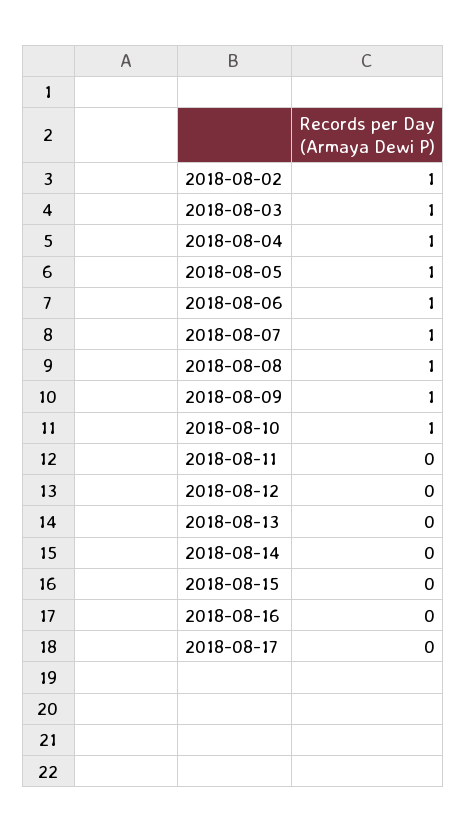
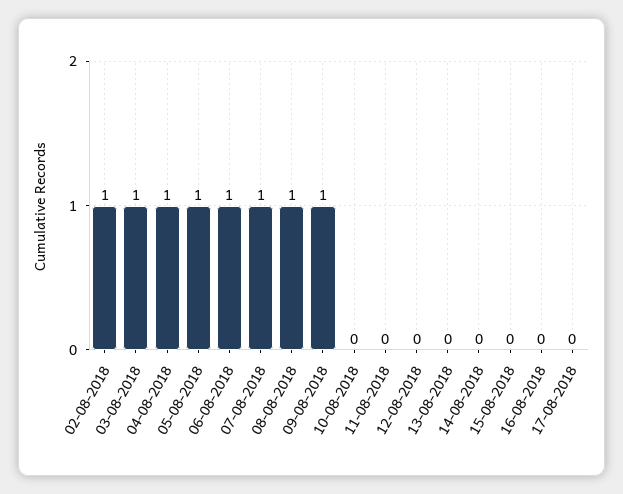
  {
    "2018-08-02": 1,
    "2018-08-03": 1,
    "2018-08-04": 1,
    "2018-08-05": 1,
    "2018-08-06": 1,
    "2018-08-07": 1,
    "2018-08-08": 1,
    "2018-08-09": 1,
-   "2018-08-10": 1,
+   "2018-08-10": 0,
    "2018-08-11": 0,
    "2018-08-12": 0,
    "2018-08-13": 0,
    "2018-08-14": 0,
    "2018-08-15": 0,
    "2018-08-16": 0,
    "2018-08-17": 0
  }

